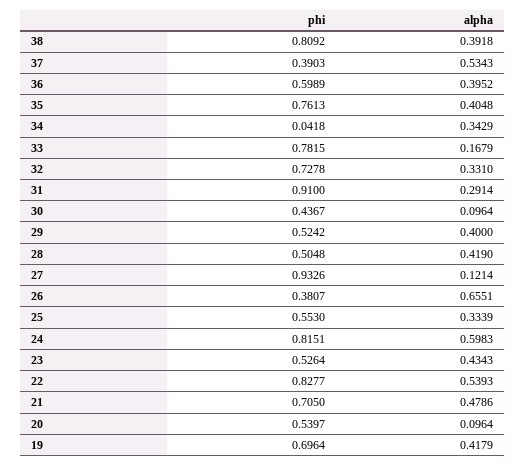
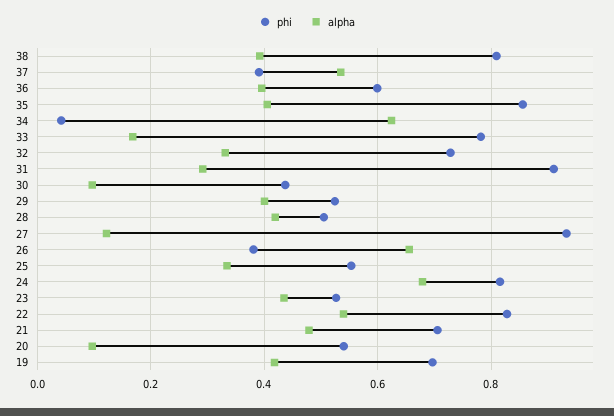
  {
    "phi": {
      "38": 0.8092,
      "37": 0.3903,
      "36": 0.5989,
-     "35": 0.7613,
+     "35": 0.86,
      "34": 0.0418,
      "33": 0.7815,
      "32": 0.7278,
      "31": 0.91,
      "30": 0.4367,
      "29": 0.5242,
      "28": 0.5048,
      "27": 0.9326,
      "26": 0.3807,
      "25": 0.553,
      "24": 0.8151,
      "23": 0.5264,
      "22": 0.8277,
      "21": 0.705,
      "20": 0.5397,
      "19": 0.6964
    },
    "alpha": {
      "38": 0.3918,
      "37": 0.5343,
      "36": 0.3952,
      "35": 0.4048,
-     "34": 0.3429,
+     "34": 0.62,
      "33": 0.1679,
      "32": 0.331,
      "31": 0.2914,
      "30": 0.0964,
      "29": 0.4,
      "28": 0.419,
      "27": 0.1214,
      "26": 0.6551,
      "25": 0.3339,
-     "24": 0.5983,
+     "24": 0.68,
      "23": 0.4343,
      "22": 0.5393,
      "21": 0.4786,
      "20": 0.0964,
      "19": 0.4179
    }
  }

